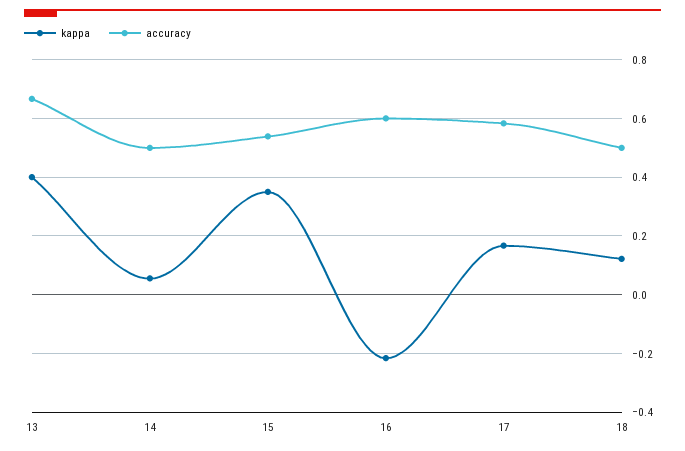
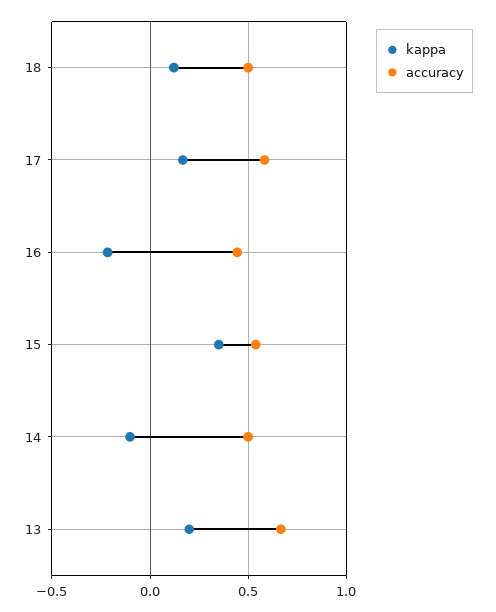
  {
    "kappa": {
-     "13": 0.4,
+     "13": 0.2,
-     "14": 0.05,
+     "14": -0.1,
      "15": 0.35,
      "16": -0.225,
      "17": 0.175,
      "18": 0.125
    },
    "accuracy": {
      "13": 0.675,
      "14": 0.5,
      "15": 0.55,
-     "16": 0.6,
+     "16": 0.45,
      "17": 0.575,
      "18": 0.5
    }
  }

